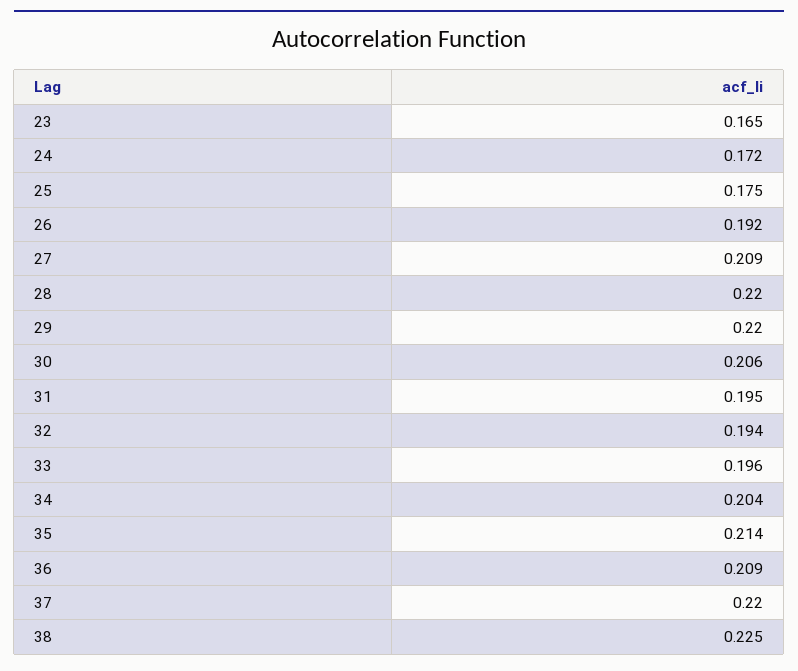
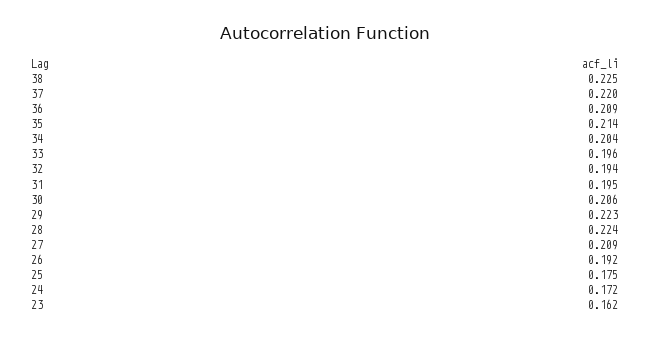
  {
-   "23": 0.165,
+   "23": 0.162,
    "24": 0.172,
    "25": 0.175,
    "26": 0.192,
    "27": 0.209,
-   "28": 0.22,
+   "28": 0.224,
-   "29": 0.22,
+   "29": 0.223,
    "30": 0.206,
    "31": 0.195,
    "32": 0.194,
    "33": 0.196,
    "34": 0.204,
    "35": 0.214,
    "36": 0.209,
    "37": 0.22,
    "38": 0.225
  }

